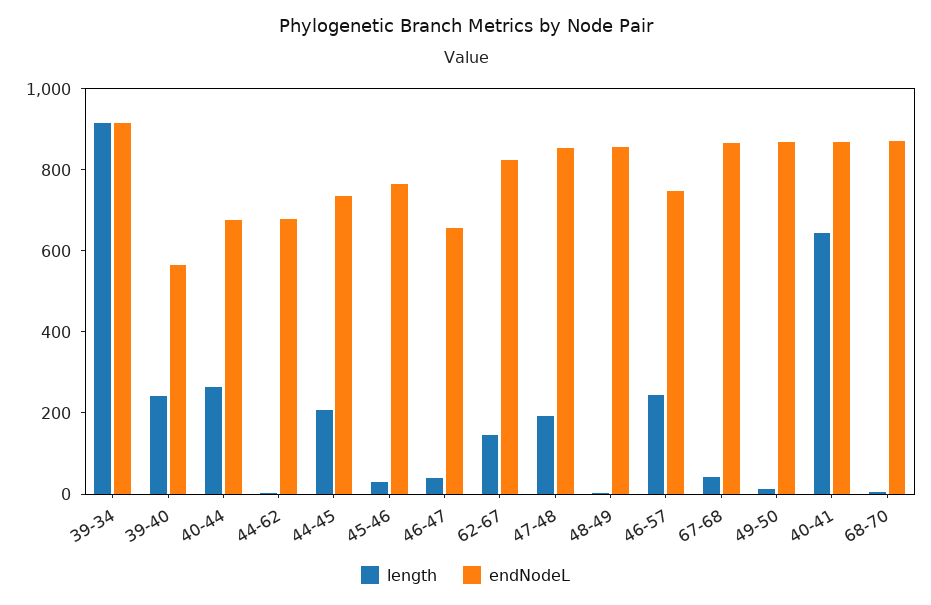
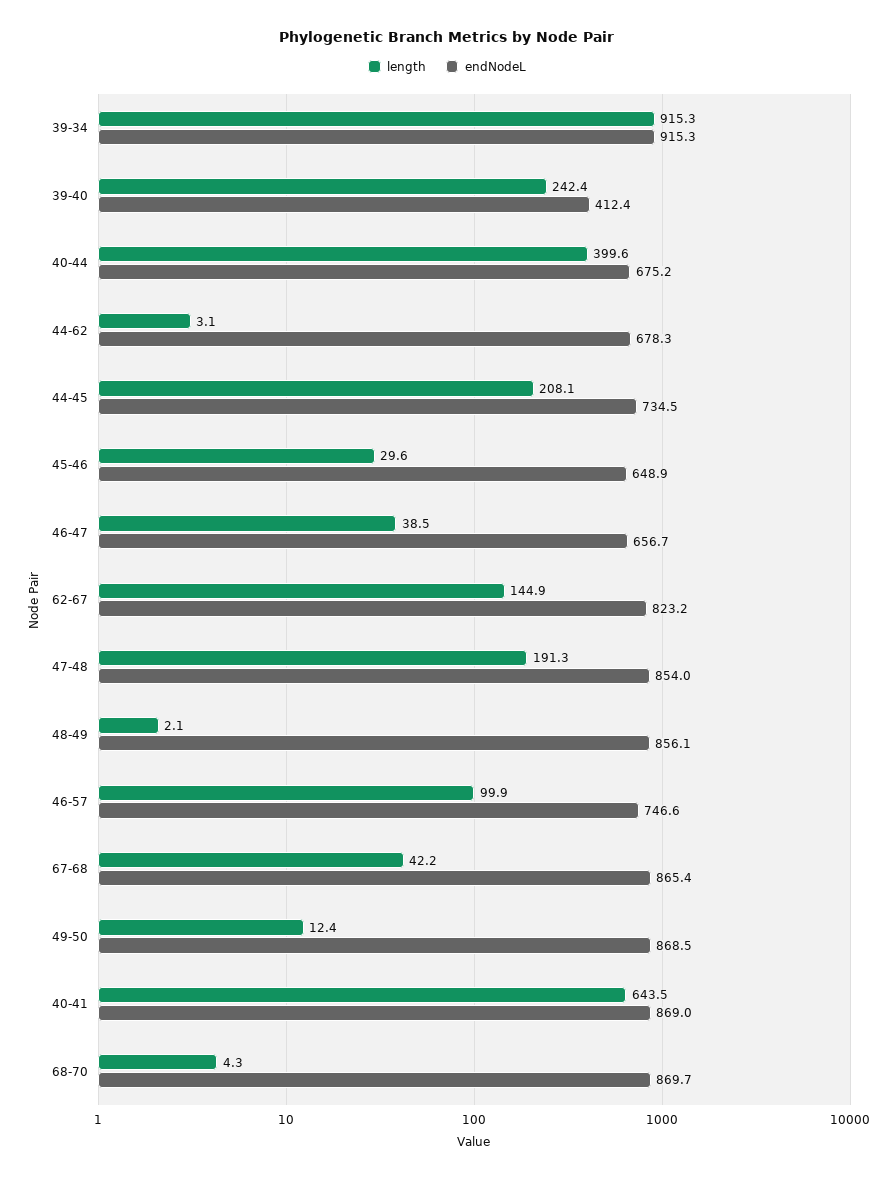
  {
    "length": {
      "39-34": 915.3,
      "39-40": 242.4,
-     "40-44": 250,
+     "40-44": 399.6,
      "44-62": 3.1,
      "44-45": 208.1,
      "45-46": 29.6,
      "46-47": 38.5,
      "62-67": 144.9,
      "47-48": 191.3,
      "48-49": 2.1,
-     "46-57": 250,
+     "46-57": 99.9,
      "67-68": 42.2,
      "49-50": 12.4,
      "40-41": 643.5,
      "68-70": 4.3
    },
    "endNodeL": {
      "39-34": 915.3,
-     "39-40": 550,
+     "39-40": 412.4,
      "40-44": 675.2,
      "44-62": 678.3,
      "44-45": 734.5,
-     "45-46": 750,
+     "45-46": 648.9,
      "46-47": 656.7,
      "62-67": 823.2,
      "47-48": 854,
      "48-49": 856.1,
      "46-57": 746.6,
      "67-68": 865.4,
      "49-50": 868.5,
      "40-41": 869,
      "68-70": 869.7
    }
  }

